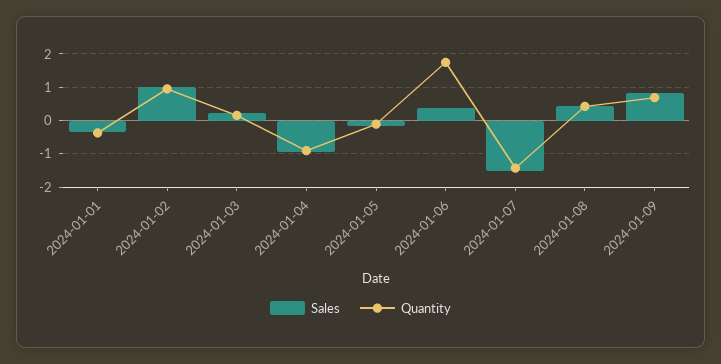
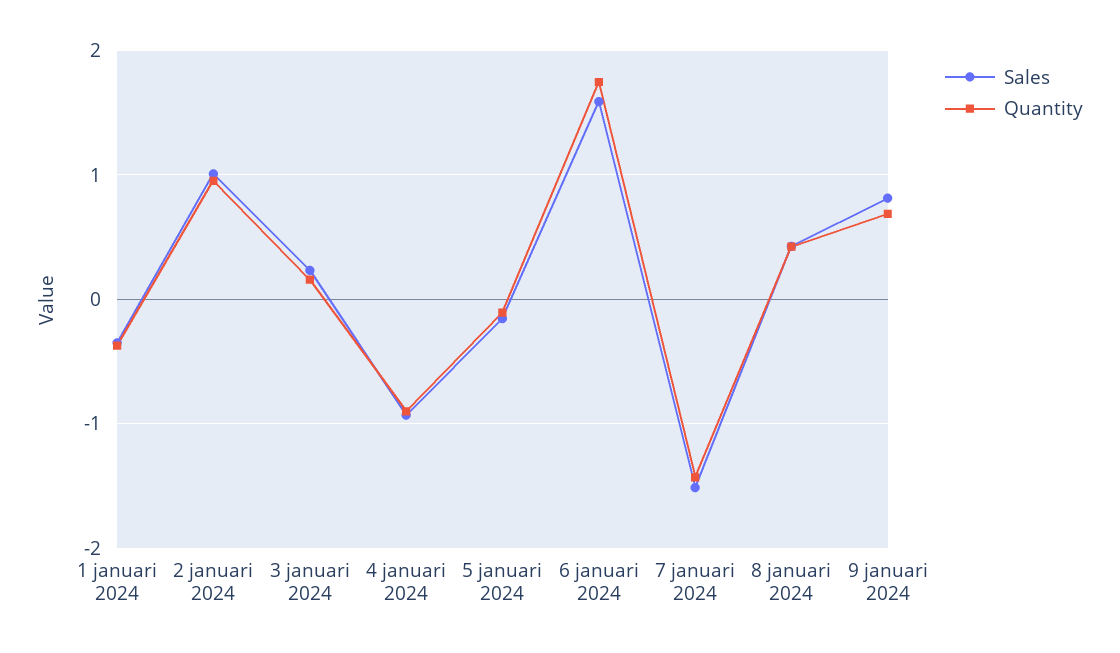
  {
    "Sales": {
      "2024-01-01": -0.3,
      "2024-01-02": 1,
      "2024-01-03": 0.2,
      "2024-01-04": -0.9,
      "2024-01-05": -0.2,
-     "2024-01-06": 0.4,
+     "2024-01-06": 1.6,
      "2024-01-07": -1.5,
      "2024-01-08": 0.4,
      "2024-01-09": 0.8
    },
    "Quantity": {
      "2024-01-01": -0.4,
      "2024-01-02": 1,
      "2024-01-03": 0.2,
      "2024-01-04": -0.9,
      "2024-01-05": -0.1,
      "2024-01-06": 1.7,
      "2024-01-07": -1.4,
      "2024-01-08": 0.4,
      "2024-01-09": 0.7
    }
  }

